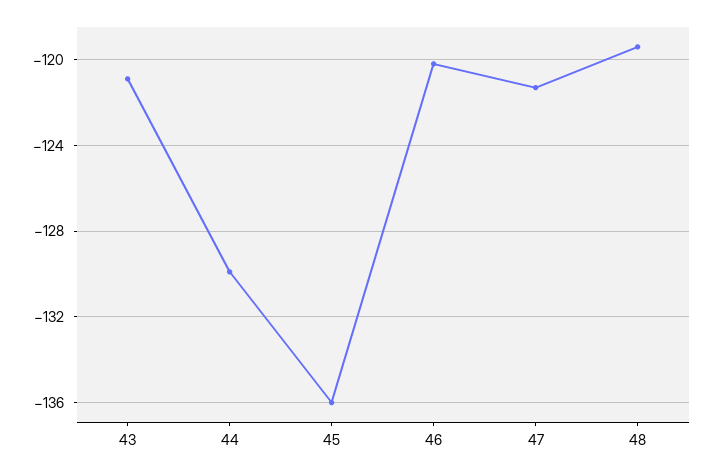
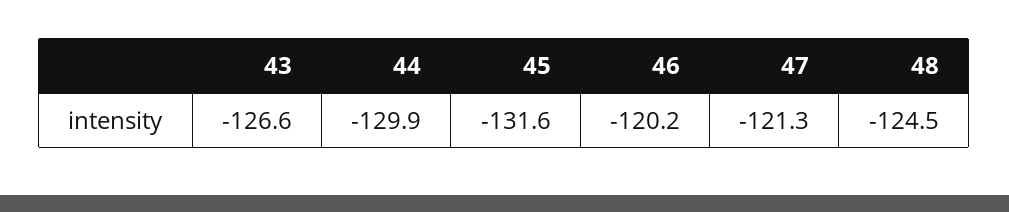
  {
-   "43": -121,
+   "43": -126.6,
    "44": -129.9,
-   "45": -136,
+   "45": -131.6,
    "46": -120.2,
    "47": -121.3,
-   "48": -119.5
+   "48": -124.5
  }

